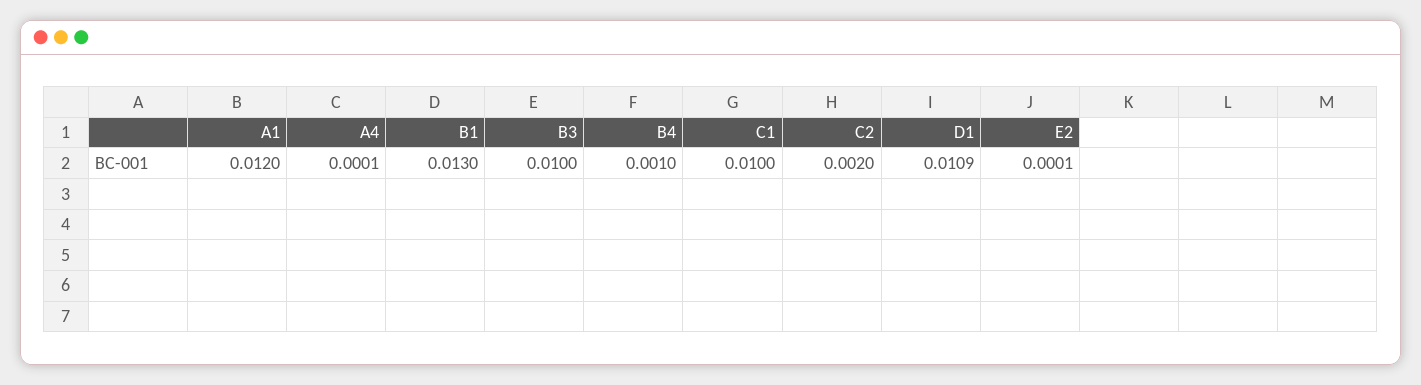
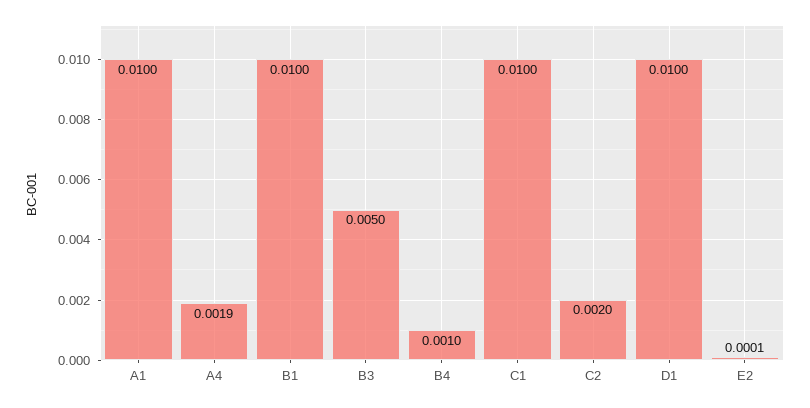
  {
-   "A1": 0.012,
+   "A1": 0.01,
-   "A4": 0.0001,
+   "A4": 0.0019,
-   "B1": 0.013,
+   "B1": 0.01,
-   "B3": 0.01,
+   "B3": 0.005,
    "B4": 0.001,
    "C1": 0.01,
    "C2": 0.002,
-   "D1": 0.0109,
+   "D1": 0.01,
    "E2": 0.0001
  }

